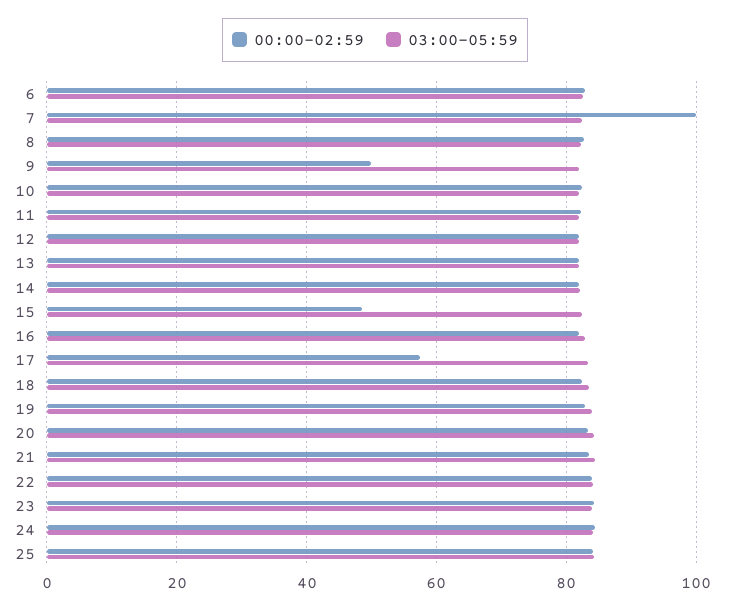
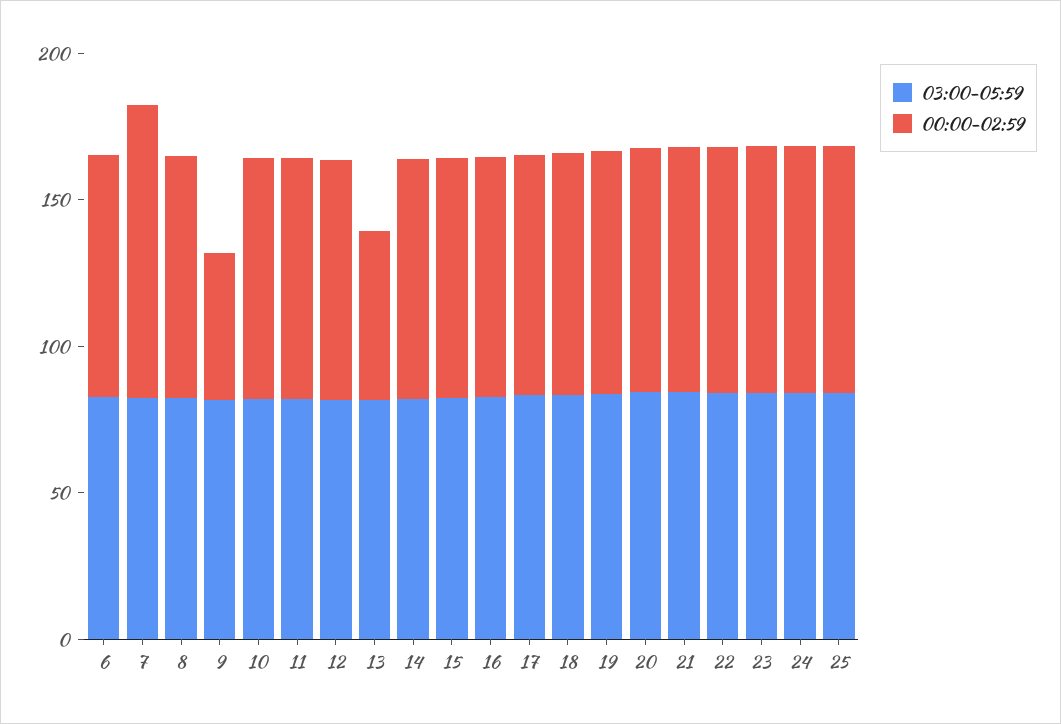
  {
    "00:00-02:59": {
      "6": 82,
      "7": 100,
      "8": 82,
      "9": 50,
      "10": 82,
      "11": 82,
      "12": 82,
-     "13": 82,
+     "13": 60,
      "14": 82,
-     "15": 48,
+     "15": 80,
      "16": 82,
-     "17": 58,
+     "17": 80,
      "18": 82,
      "19": 82,
      "20": 84,
      "21": 84,
      "22": 84,
      "23": 84,
      "24": 84,
      "25": 84
    },
    "03:00-05:59": {
      "6": 82,
      "7": 82,
      "8": 82,
      "9": 82,
      "10": 82,
      "11": 82,
      "12": 82,
      "13": 82,
      "14": 82,
      "15": 82,
      "16": 82,
      "17": 84,
      "18": 84,
      "19": 84,
      "20": 84,
      "21": 84,
      "22": 84,
      "23": 84,
      "24": 84,
      "25": 84
    }
  }

